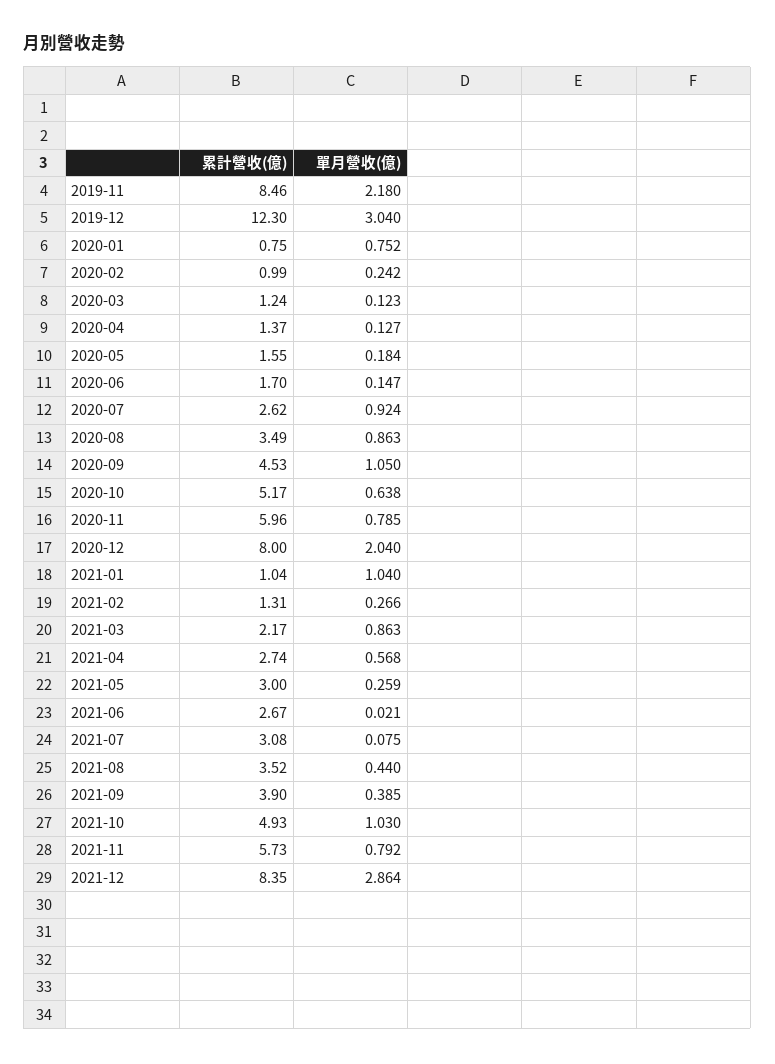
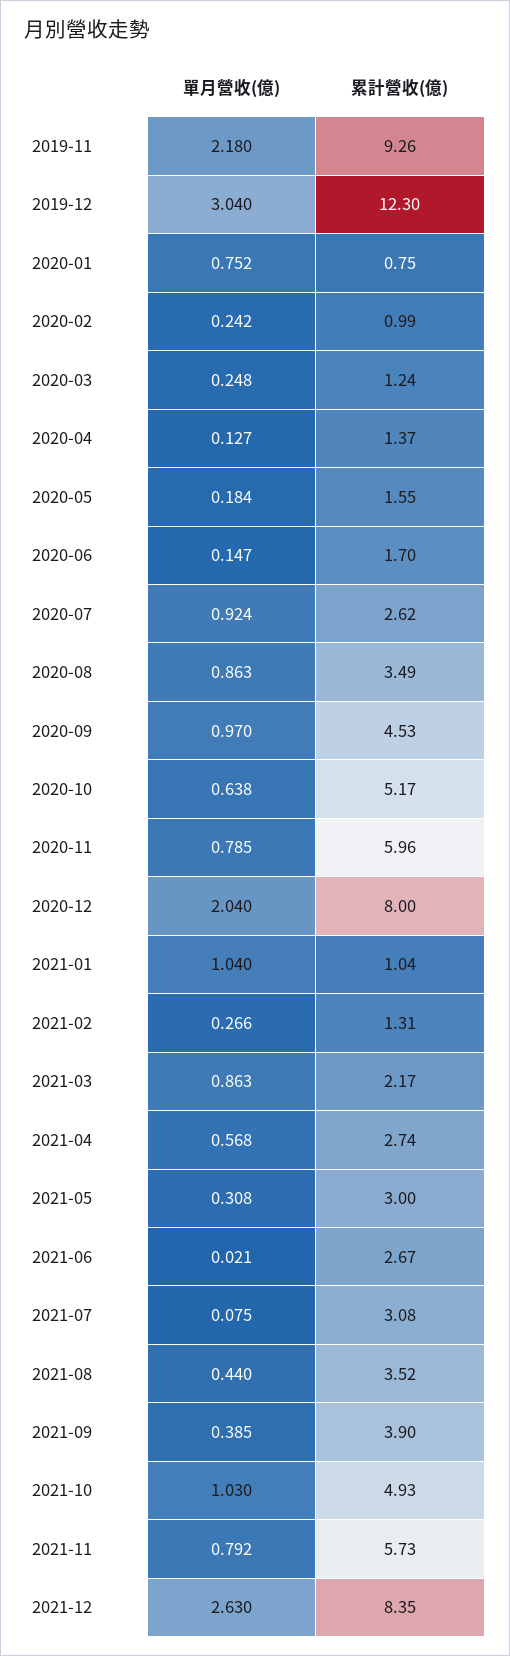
  {
    "累計營收(億)": {
-     "2019-11": 8.46,
+     "2019-11": 9.26,
      "2019-12": 12.3,
      "2020-01": 0.75,
      "2020-02": 0.99,
      "2020-03": 1.24,
      "2020-04": 1.37,
      "2020-05": 1.55,
      "2020-06": 1.7,
      "2020-07": 2.62,
      "2020-08": 3.49,
      "2020-09": 4.53,
      "2020-10": 5.17,
      "2020-11": 5.96,
      "2020-12": 8,
      "2021-01": 1.04,
      "2021-02": 1.31,
      "2021-03": 2.17,
      "2021-04": 2.74,
      "2021-05": 3,
      "2021-06": 2.67,
      "2021-07": 3.08,
      "2021-08": 3.52,
      "2021-09": 3.9,
      "2021-10": 4.93,
      "2021-11": 5.73,
      "2021-12": 8.35
    },
    "單月營收(億)": {
      "2019-11": 2.18,
      "2019-12": 3.04,
      "2020-01": 0.752,
      "2020-02": 0.242,
-     "2020-03": 0.123,
+     "2020-03": 0.248,
      "2020-04": 0.127,
      "2020-05": 0.184,
      "2020-06": 0.147,
      "2020-07": 0.924,
      "2020-08": 0.863,
-     "2020-09": 1.05,
+     "2020-09": 0.97,
      "2020-10": 0.638,
      "2020-11": 0.785,
      "2020-12": 2.04,
      "2021-01": 1.04,
      "2021-02": 0.266,
      "2021-03": 0.863,
      "2021-04": 0.568,
-     "2021-05": 0.259,
+     "2021-05": 0.308,
      "2021-06": 0.021,
      "2021-07": 0.075,
      "2021-08": 0.44,
      "2021-09": 0.385,
      "2021-10": 1.03,
      "2021-11": 0.792,
-     "2021-12": 2.864
+     "2021-12": 2.63
    }
  }

